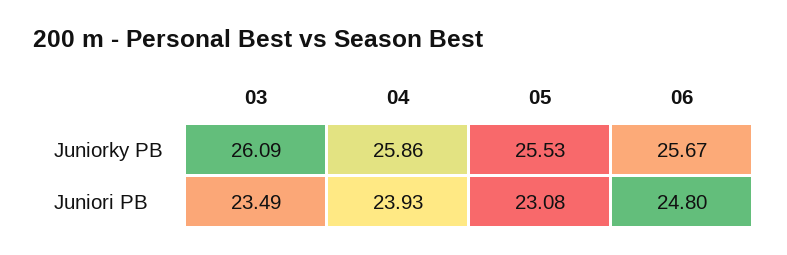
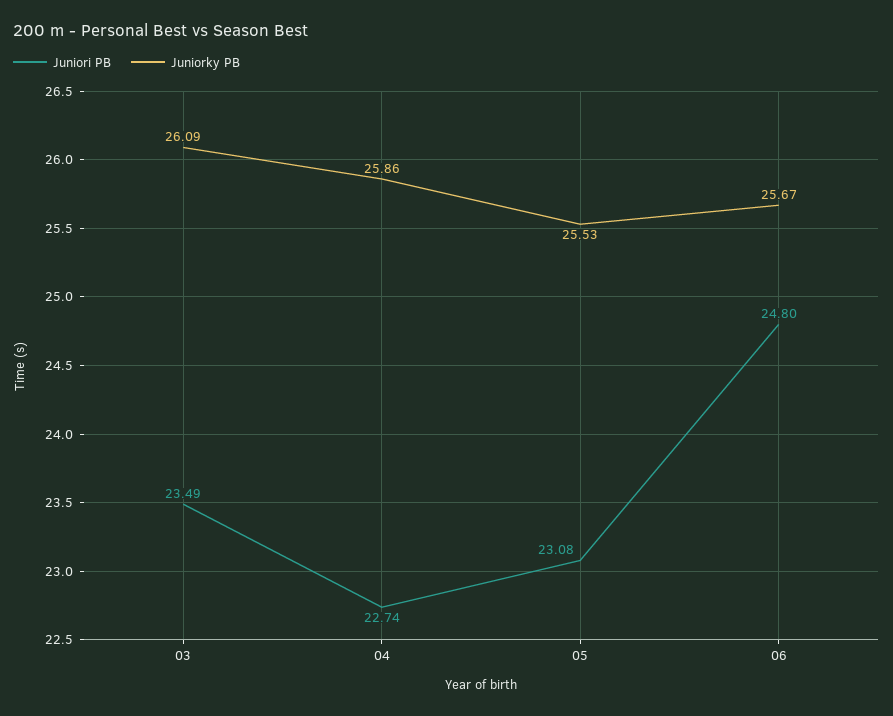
  {
    "Juniorky PB": {
      "03": 26.09,
      "04": 25.86,
      "05": 25.53,
      "06": 25.67
    },
    "Juniori PB": {
      "03": 23.49,
-     "04": 23.93,
+     "04": 22.74,
      "05": 23.08,
      "06": 24.8
    }
  }

